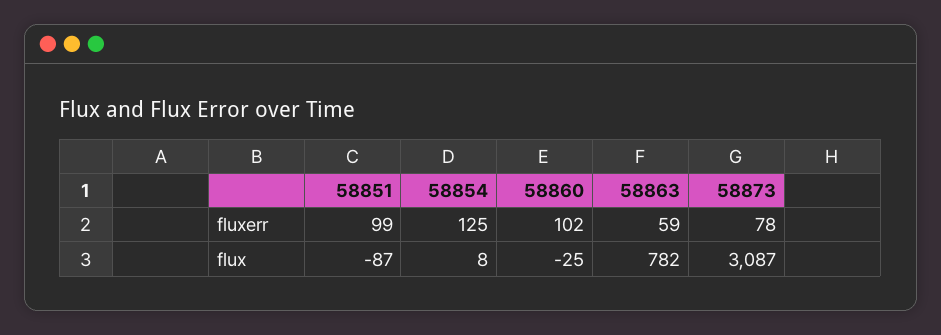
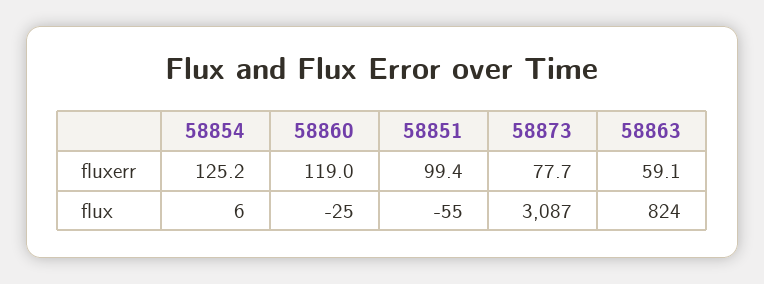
  {
    "58851": {
      "fluxerr": 99.4,
-     "flux": -87
+     "flux": -55
    },
    "58854": {
      "fluxerr": 125.2,
-     "flux": 8
+     "flux": 6
    },
    "58860": {
-     "fluxerr": 102,
+     "fluxerr": 119,
      "flux": -25
    },
    "58863": {
      "fluxerr": 59.1,
-     "flux": 782
+     "flux": 824
    },
    "58873": {
      "fluxerr": 77.7,
      "flux": 3087
    }
  }

